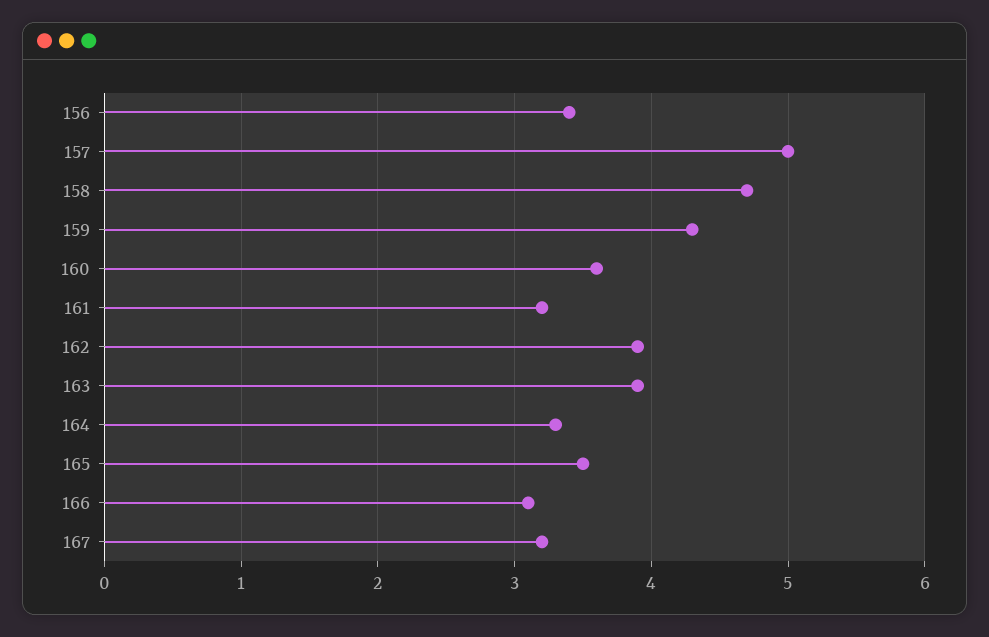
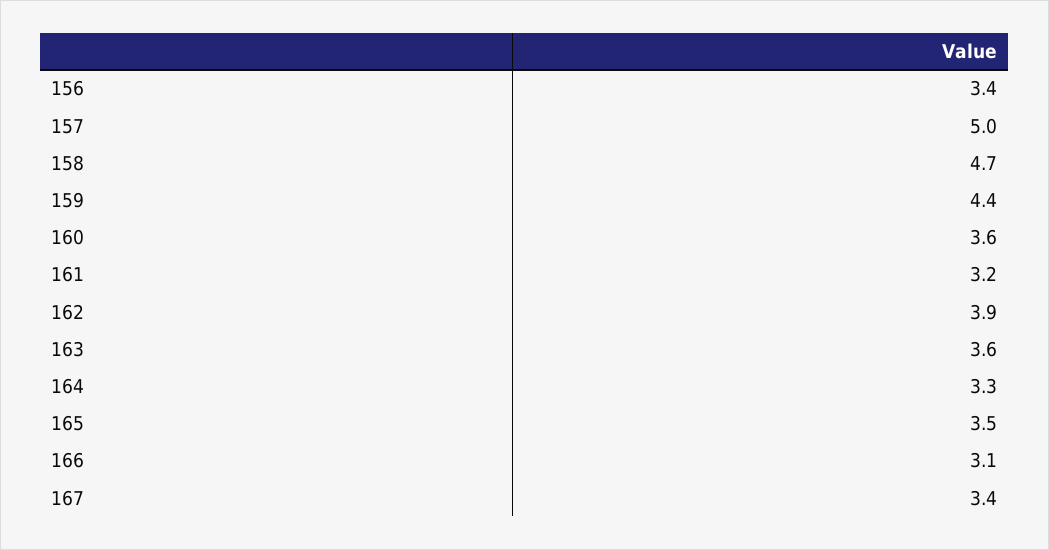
  {
    "156": 3.4,
    "157": 5,
    "158": 4.7,
-   "159": 4.3,
+   "159": 4.4,
    "160": 3.6,
    "161": 3.2,
    "162": 3.9,
-   "163": 3.9,
+   "163": 3.6,
    "164": 3.3,
    "165": 3.5,
    "166": 3.1,
-   "167": 3.2
+   "167": 3.4
  }

